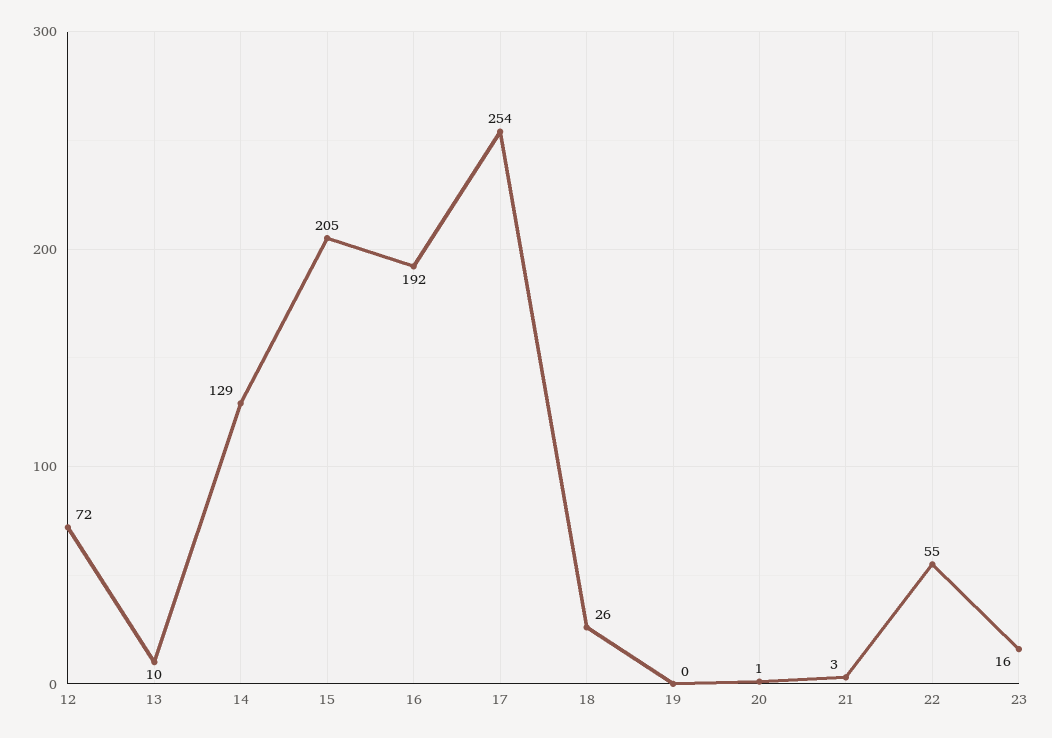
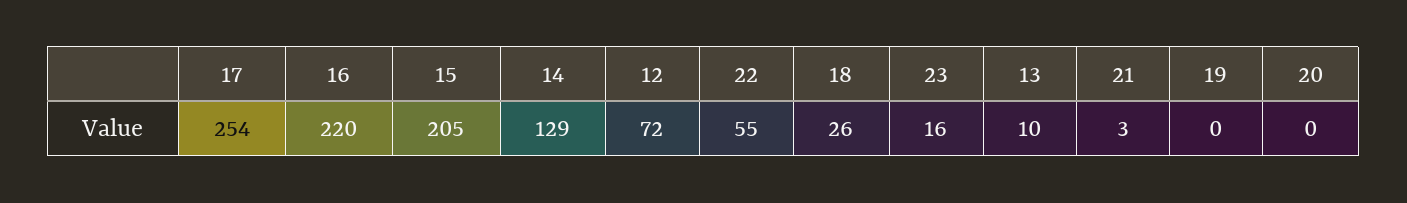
  {
    "12": 72,
    "13": 10,
    "14": 129,
    "15": 205,
-   "16": 192,
+   "16": 220,
    "17": 254,
    "18": 26,
    "19": 0,
-   "20": 1,
+   "20": 0,
    "21": 3,
    "22": 55,
    "23": 16
  }

